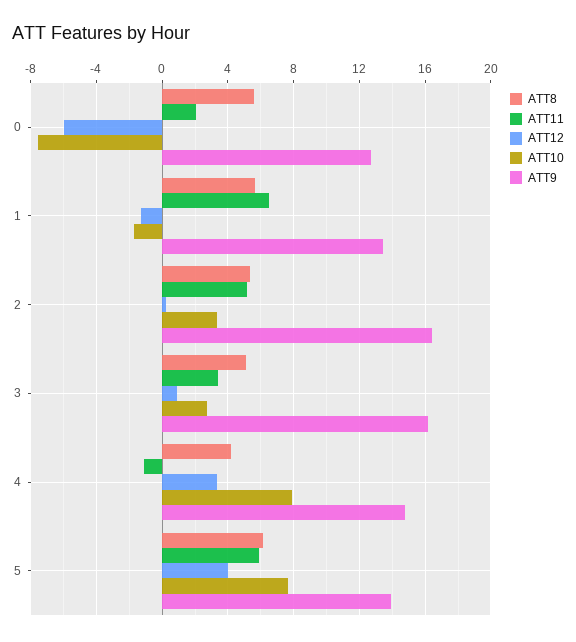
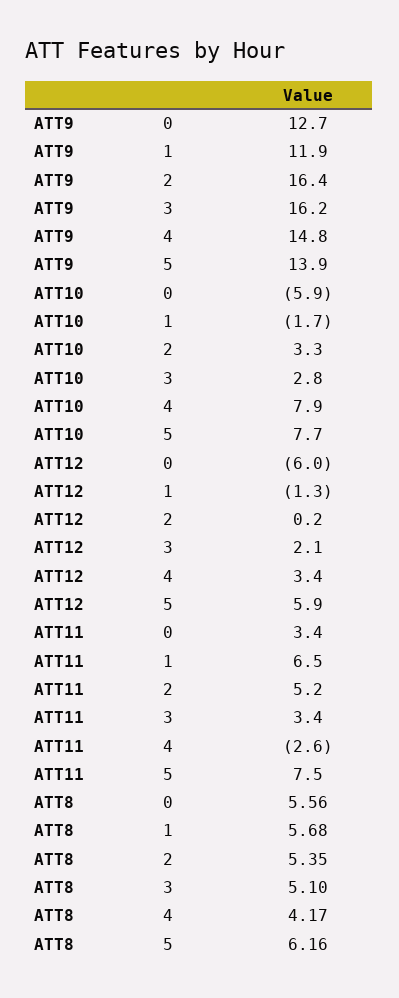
  {
    "ATT8": {
      "0": 5.56,
      "1": 5.68,
      "2": 5.35,
      "3": 5.1,
      "4": 4.17,
      "5": 6.16
    },
    "ATT11": {
-     "0": 2,
+     "0": 3.4,
      "1": 6.5,
      "2": 5.2,
      "3": 3.4,
-     "4": -1,
+     "4": -2.6,
-     "5": 6
+     "5": 7.5
    },
    "ATT12": {
      "0": -6,
      "1": -1.3,
      "2": 0.2,
-     "3": 1,
+     "3": 2.1,
      "4": 3.4,
-     "5": 4
+     "5": 5.9
    },
    "ATT10": {
-     "0": -7.5,
+     "0": -5.9,
      "1": -1.7,
      "2": 3.3,
      "3": 2.8,
      "4": 7.9,
      "5": 7.7
    },
    "ATT9": {
      "0": 12.7,
-     "1": 13.5,
+     "1": 11.9,
      "2": 16.4,
      "3": 16.2,
      "4": 14.8,
      "5": 13.9
    }
  }

